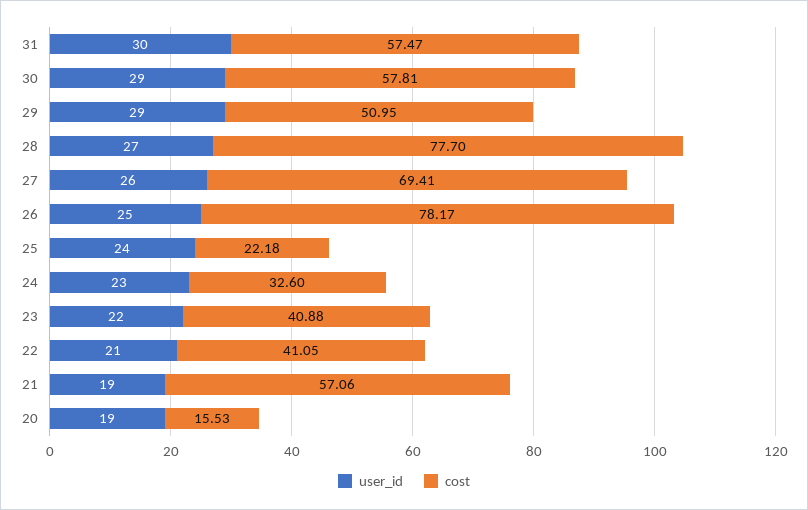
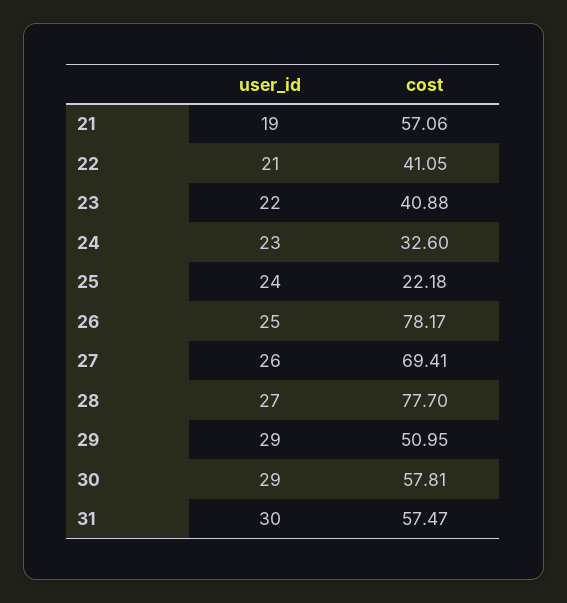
  {
    "user_id": {
      "31": 30,
      "30": 29,
      "29": 29,
      "28": 27,
      "27": 26,
      "26": 25,
      "25": 24,
      "24": 23,
      "23": 22,
      "22": 21,
-     "21": 19,
+     "21": 19
-     "20": 19
    },
    "cost": {
      "31": 57.47,
      "30": 57.81,
      "29": 50.95,
      "28": 77.7,
      "27": 69.41,
      "26": 78.17,
      "25": 22.18,
      "24": 32.6,
      "23": 40.88,
      "22": 41.05,
-     "21": 57.06,
+     "21": 57.06
-     "20": 15.53
    }
  }

